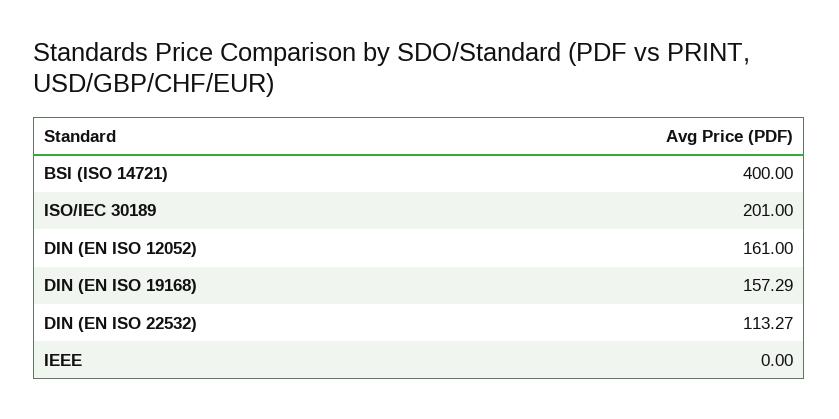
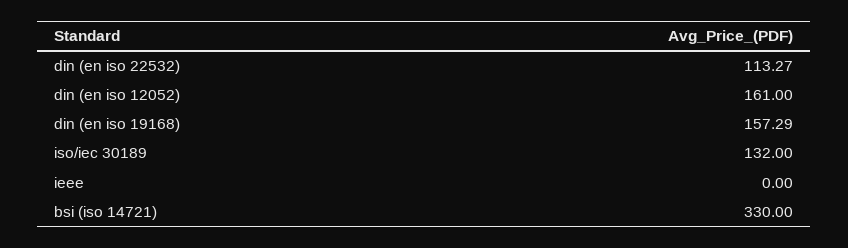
  {
-   "BSI (ISO 14721)": 400,
+   "BSI (ISO 14721)": 330,
-   "ISO/IEC 30189": 201,
+   "ISO/IEC 30189": 132,
    "DIN (EN ISO 12052)": 161,
    "DIN (EN ISO 19168)": 157.29,
    "DIN (EN ISO 22532)": 113.27,
    "IEEE": 0
  }

